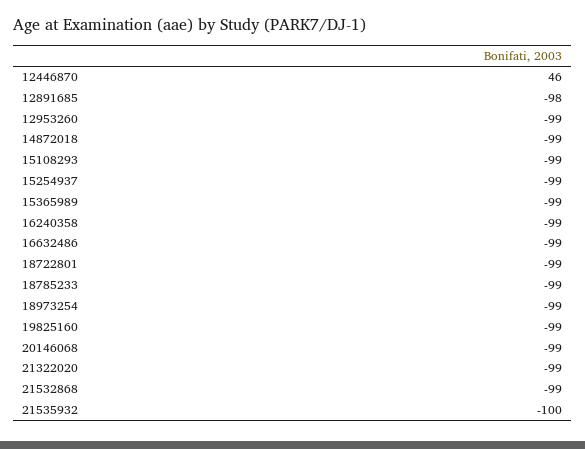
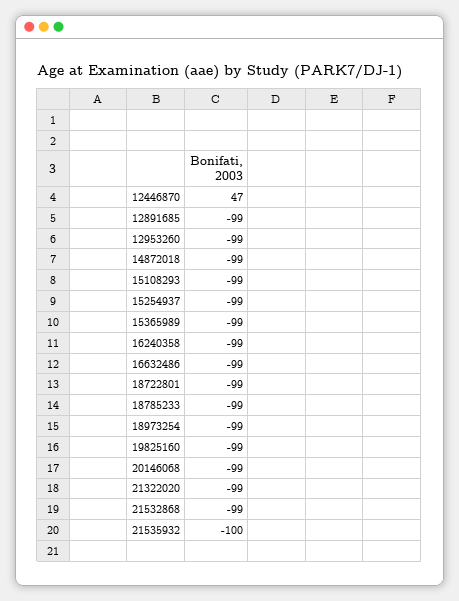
  {
-   "12446870": 46,
+   "12446870": 47,
-   "12891685": -98,
+   "12891685": -99,
    "12953260": -99,
    "14872018": -99,
    "15108293": -99,
    "15254937": -99,
    "15365989": -99,
    "16240358": -99,
    "16632486": -99,
    "18722801": -99,
    "18785233": -99,
    "18973254": -99,
    "19825160": -99,
    "20146068": -99,
    "21322020": -99,
    "21532868": -99,
    "21535932": -100
  }

